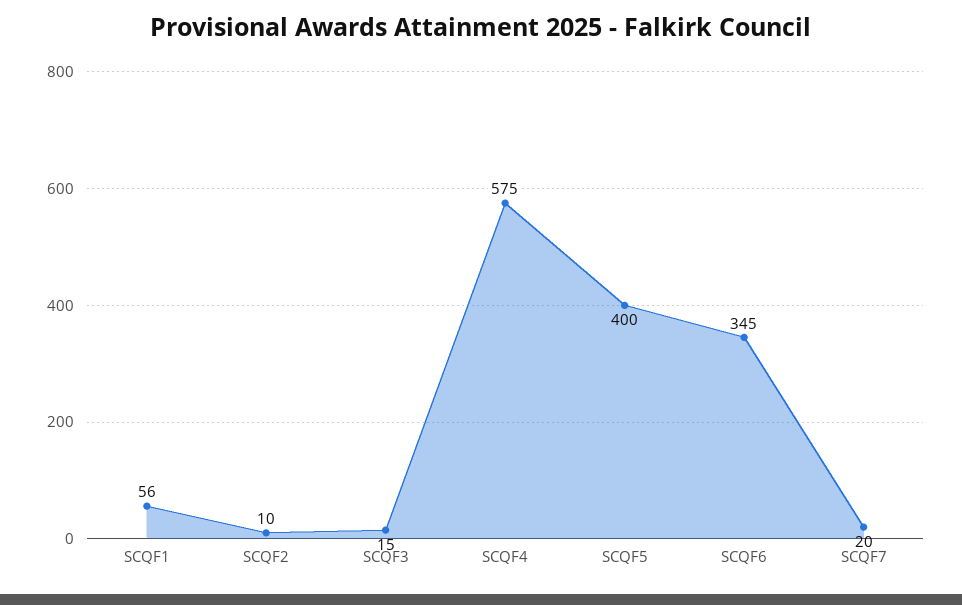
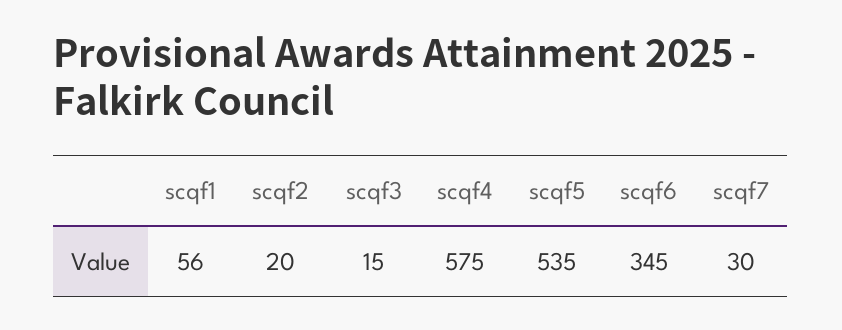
  {
    "SCQF1": 56,
-   "SCQF2": 10,
+   "SCQF2": 20,
    "SCQF3": 15,
    "SCQF4": 575,
-   "SCQF5": 400,
+   "SCQF5": 535,
    "SCQF6": 345,
-   "SCQF7": 20
+   "SCQF7": 30
  }

